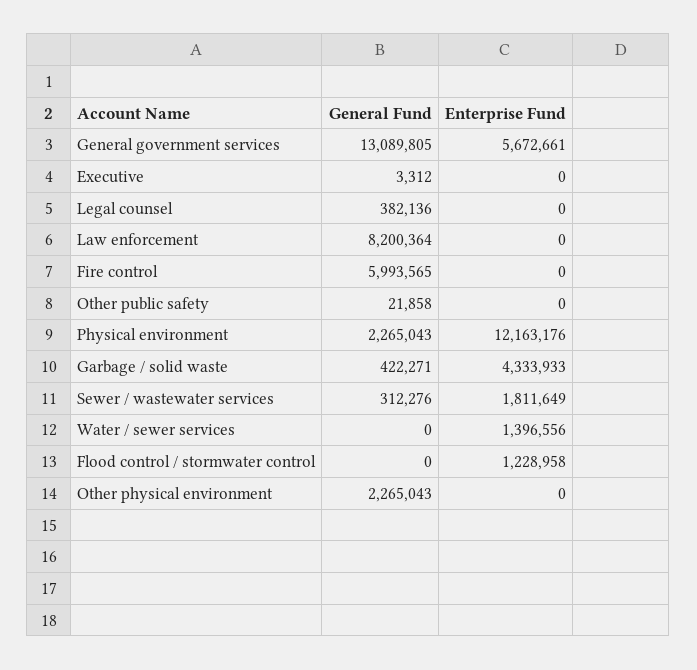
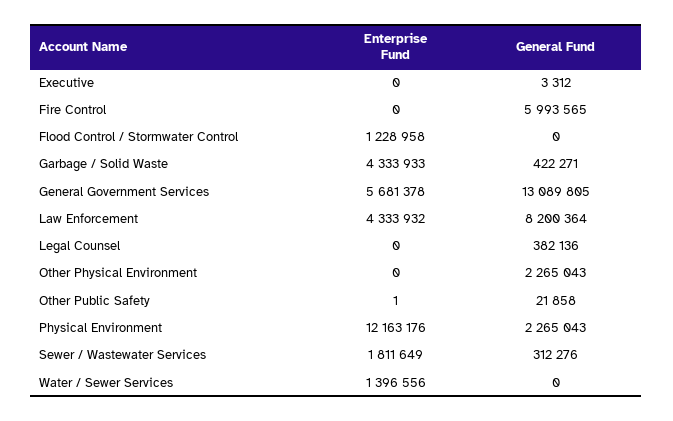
  {
    "General Fund": {
      "General government services": 13089805,
      "Executive": 3312,
      "Legal counsel": 382136,
      "Law enforcement": 8200364,
      "Fire control": 5993565,
      "Other public safety": 21858,
      "Physical environment": 2265043,
      "Garbage / solid waste": 422271,
      "Sewer / wastewater services": 312276,
      "Water / sewer services": 0,
      "Flood control / stormwater control": 0,
      "Other physical environment": 2265043
    },
    "Enterprise Fund": {
-     "General government services": 5672661,
+     "General government services": 5681378,
      "Executive": 0,
      "Legal counsel": 0,
-     "Law enforcement": 0,
+     "Law enforcement": 4333932,
      "Fire control": 0,
-     "Other public safety": 0,
+     "Other public safety": 1,
      "Physical environment": 12163176,
      "Garbage / solid waste": 4333933,
      "Sewer / wastewater services": 1811649,
      "Water / sewer services": 1396556,
      "Flood control / stormwater control": 1228958,
      "Other physical environment": 0
    }
  }

